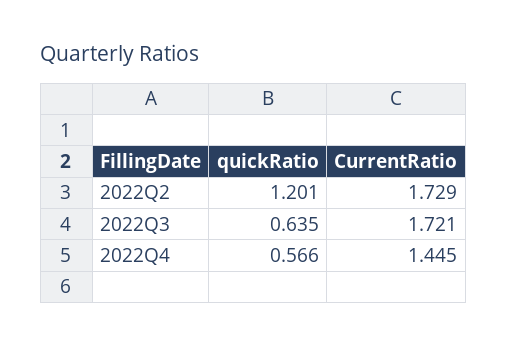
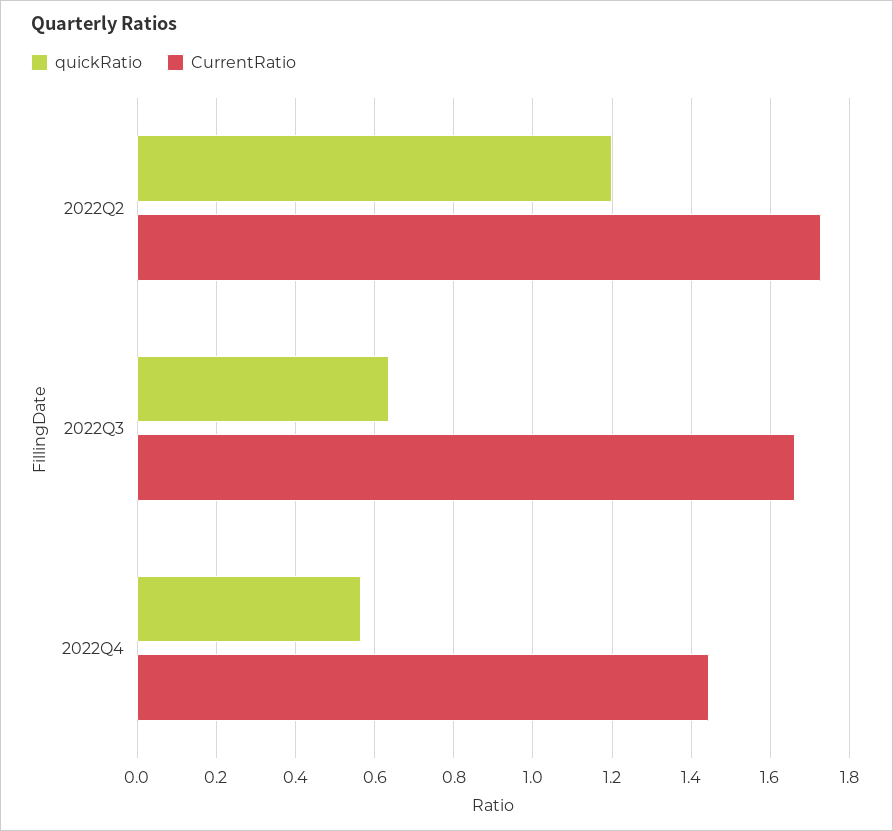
  {
    "quickRatio": {
      "2022Q2": 1.201,
      "2022Q3": 0.635,
      "2022Q4": 0.566
    },
    "CurrentRatio": {
      "2022Q2": 1.729,
-     "2022Q3": 1.721,
+     "2022Q3": 1.66,
      "2022Q4": 1.445
    }
  }

